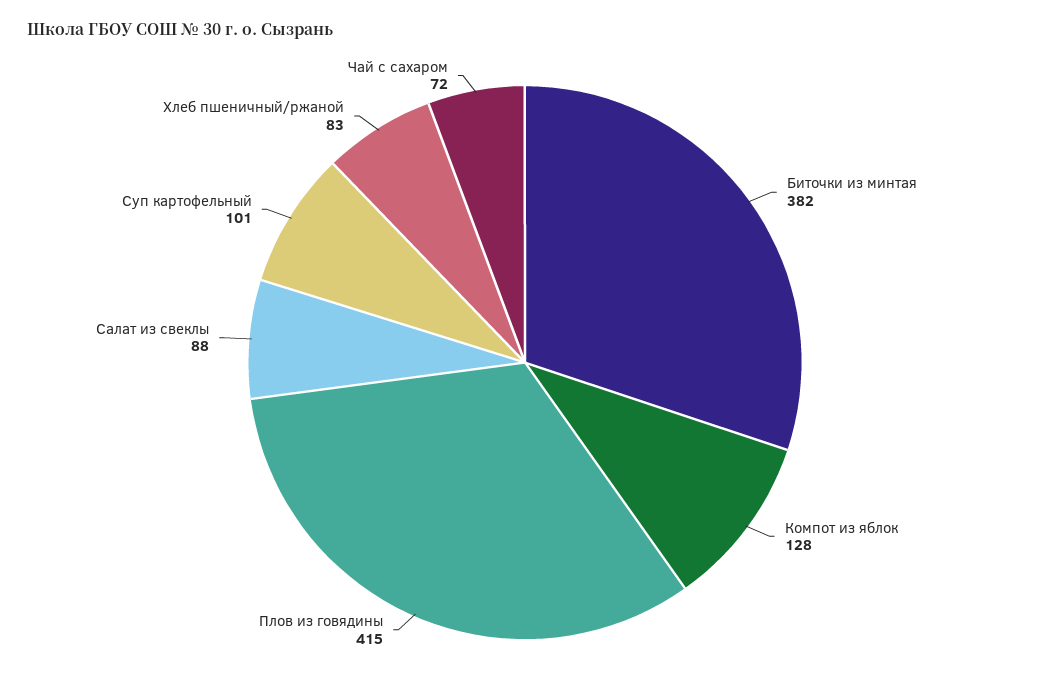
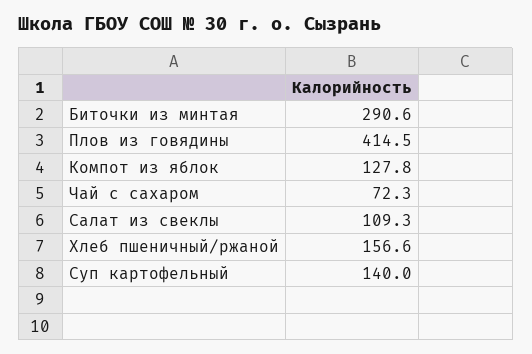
  {
-   "Биточки из минтая": 382,
+   "Биточки из минтая": 290.6,
    "Компот из яблок": 127.8,
    "Плов из говядины": 414.5,
-   "Салат из свеклы": 88,
+   "Салат из свеклы": 109.3,
-   "Суп картофельный": 101,
+   "Суп картофельный": 140,
-   "Хлеб пшеничный/ржаной": 83,
+   "Хлеб пшеничный/ржаной": 156.6,
    "Чай с сахаром": 72.3
  }

